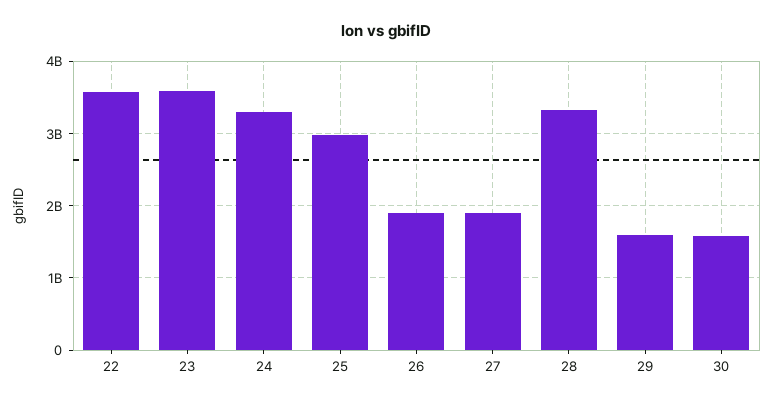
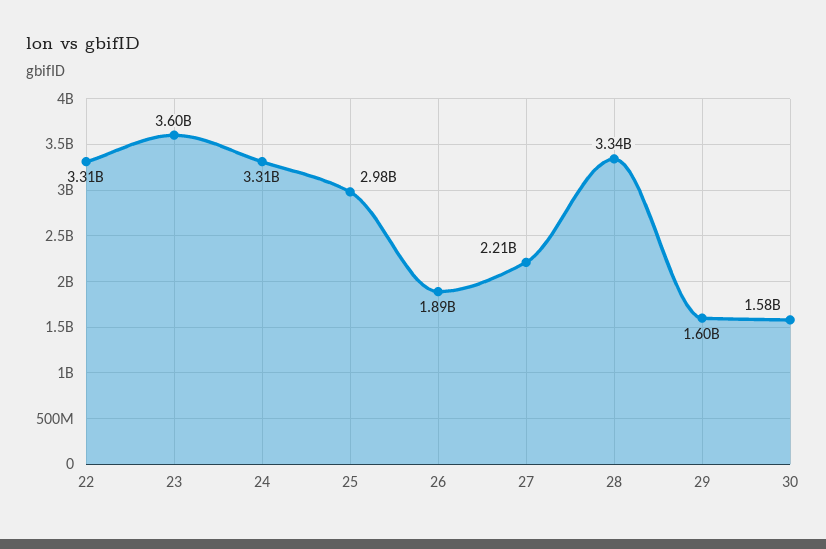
  {
-   "22": 3600000000,
+   "22": 3310000000,
    "23": 3600000000,
    "24": 3310000000,
    "25": 2980000000,
    "26": 1890000000,
-   "27": 1900000000,
+   "27": 2210000000,
    "28": 3340000000,
    "29": 1600000000,
    "30": 1580000000
  }

